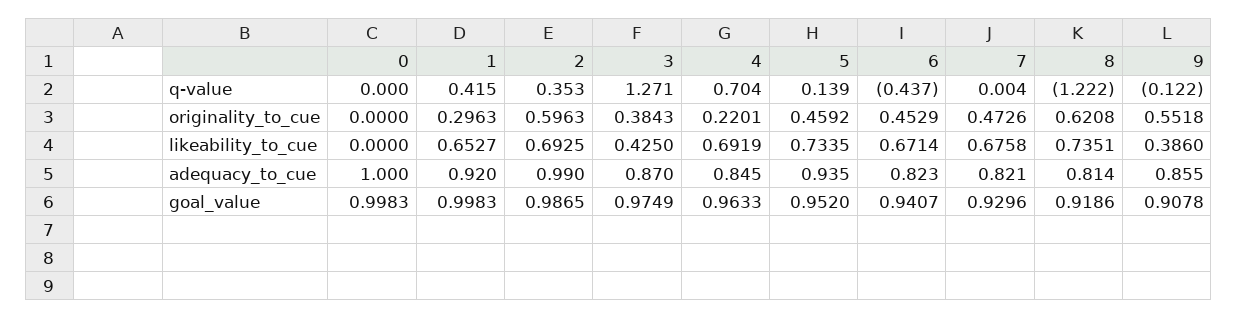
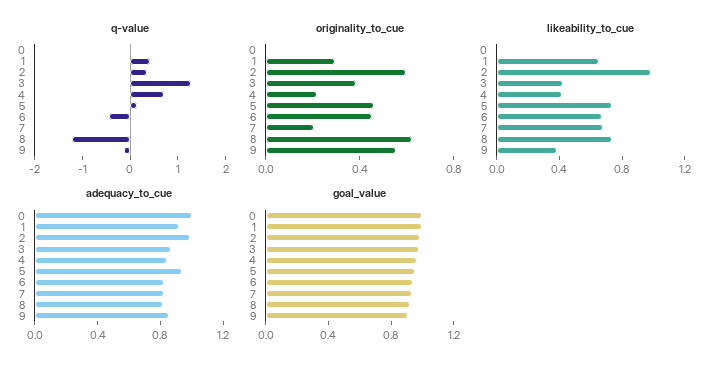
  {
    "q-value": {
      "0": 0,
      "1": 0.415,
      "2": 0.353,
      "3": 1.271,
      "4": 0.704,
      "5": 0.139,
      "6": -0.437,
      "7": 0.004,
      "8": -1.222,
      "9": -0.122
    },
    "originality_to_cue": {
      "0": 0,
      "1": 0.2963,
      "2": 0.5963,
      "3": 0.3843,
      "4": 0.2201,
      "5": 0.4592,
      "6": 0.4529,
-     "7": 0.4726,
+     "7": 0.2,
      "8": 0.6208,
      "9": 0.5518
    },
    "likeability_to_cue": {
      "0": 0,
      "1": 0.6527,
-     "2": 0.6925,
+     "2": 1,
      "3": 0.425,
-     "4": 0.6919,
+     "4": 0.4,
      "5": 0.7335,
      "6": 0.6714,
      "7": 0.6758,
      "8": 0.7351,
      "9": 0.386
    },
    "adequacy_to_cue": {
      "0": 1,
      "1": 0.92,
      "2": 0.99,
      "3": 0.87,
      "4": 0.845,
      "5": 0.935,
      "6": 0.823,
      "7": 0.821,
      "8": 0.814,
      "9": 0.855
    },
    "goal_value": {
      "0": 0.9983,
      "1": 0.9983,
      "2": 0.9865,
      "3": 0.9749,
      "4": 0.9633,
      "5": 0.952,
      "6": 0.9407,
      "7": 0.9296,
      "8": 0.9186,
      "9": 0.9078
    }
  }

